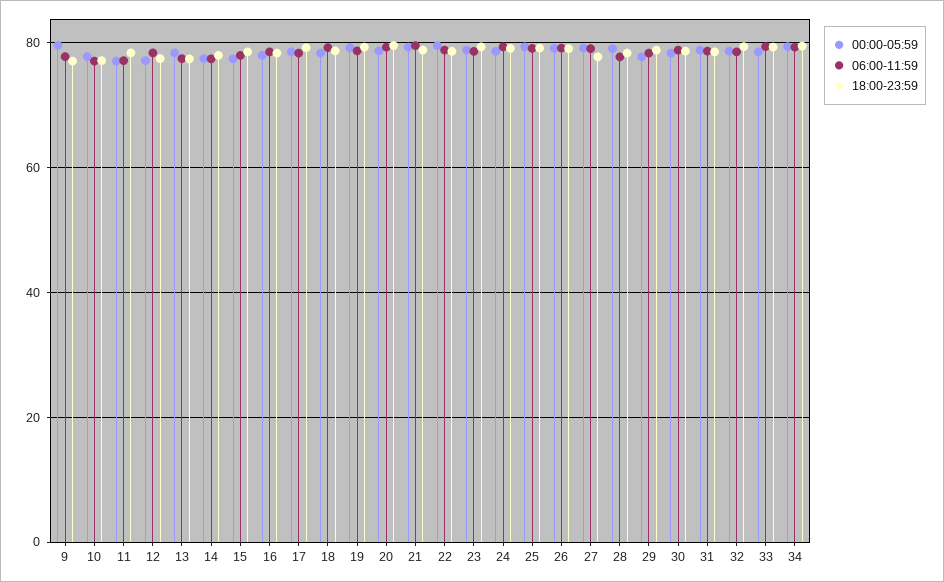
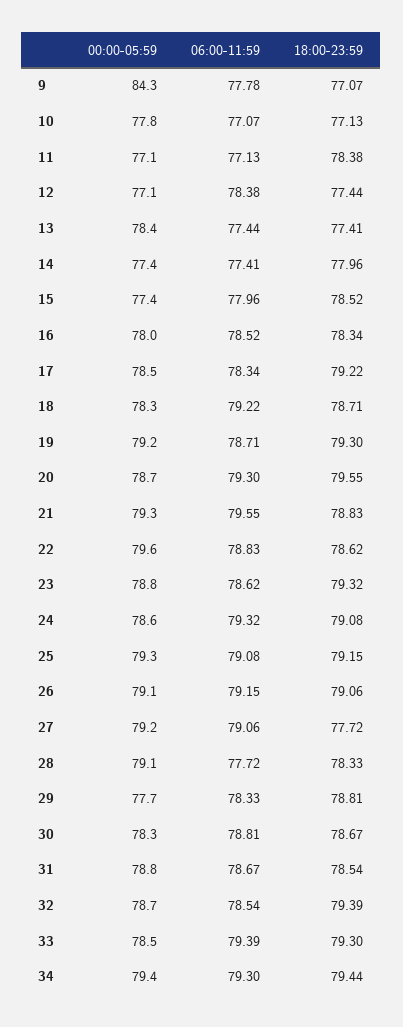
  {
    "00:00-05:59": {
-     "9": 80,
+     "9": 84.3,
      "10": 77.8,
      "11": 77.1,
      "12": 77.1,
      "13": 78.4,
      "14": 77.4,
      "15": 77.4,
      "16": 78,
      "17": 78.5,
      "18": 78.3,
      "19": 79.2,
      "20": 78.7,
      "21": 79.3,
      "22": 79.6,
      "23": 78.8,
      "24": 78.6,
      "25": 79.3,
      "26": 79.1,
      "27": 79.2,
      "28": 79.1,
      "29": 77.7,
      "30": 78.3,
      "31": 78.8,
      "32": 78.7,
      "33": 78.5,
      "34": 79.4
    },
    "06:00-11:59": {
      "9": 77.78,
      "10": 77.07,
      "11": 77.13,
      "12": 78.38,
      "13": 77.44,
      "14": 77.41,
      "15": 77.96,
      "16": 78.52,
      "17": 78.34,
      "18": 79.22,
      "19": 78.71,
      "20": 79.3,
      "21": 79.55,
      "22": 78.83,
      "23": 78.62,
      "24": 79.32,
      "25": 79.08,
      "26": 79.15,
      "27": 79.06,
      "28": 77.72,
      "29": 78.33,
      "30": 78.81,
      "31": 78.67,
      "32": 78.54,
      "33": 79.39,
      "34": 79.3
    },
    "18:00-23:59": {
      "9": 77.07,
      "10": 77.13,
      "11": 78.38,
      "12": 77.44,
      "13": 77.41,
      "14": 77.96,
      "15": 78.52,
      "16": 78.34,
      "17": 79.22,
      "18": 78.71,
      "19": 79.3,
      "20": 79.55,
      "21": 78.83,
      "22": 78.62,
      "23": 79.32,
      "24": 79.08,
      "25": 79.15,
      "26": 79.06,
      "27": 77.72,
      "28": 78.33,
      "29": 78.81,
      "30": 78.67,
      "31": 78.54,
      "32": 79.39,
      "33": 79.3,
      "34": 79.44
    }
  }

